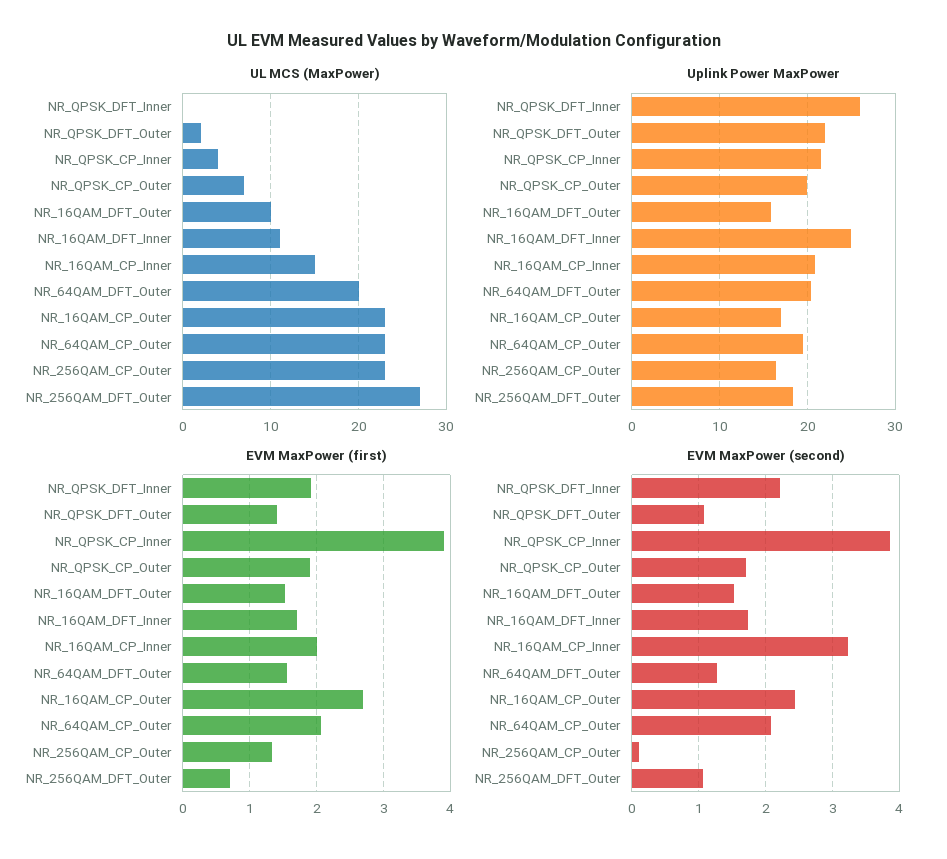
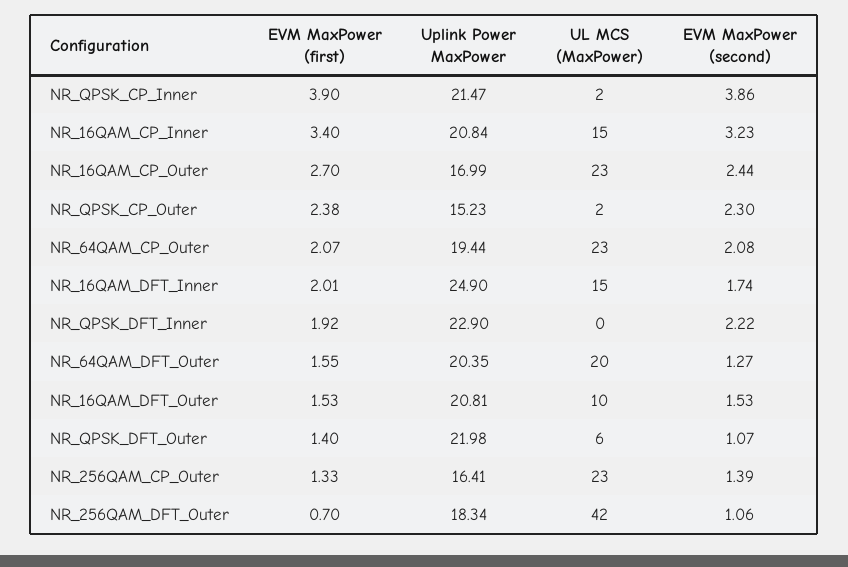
  {
    "UL MCS (MaxPower)": {
      "NR_QPSK_DFT_Inner": 0,
-     "NR_QPSK_DFT_Outer": 2,
+     "NR_QPSK_DFT_Outer": 6,
-     "NR_QPSK_CP_Inner": 4,
+     "NR_QPSK_CP_Inner": 2,
-     "NR_QPSK_CP_Outer": 7,
+     "NR_QPSK_CP_Outer": 2,
      "NR_16QAM_DFT_Outer": 10,
-     "NR_16QAM_DFT_Inner": 11,
+     "NR_16QAM_DFT_Inner": 15,
      "NR_16QAM_CP_Inner": 15,
      "NR_64QAM_DFT_Outer": 20,
      "NR_16QAM_CP_Outer": 23,
      "NR_64QAM_CP_Outer": 23,
      "NR_256QAM_CP_Outer": 23,
-     "NR_256QAM_DFT_Outer": 27
+     "NR_256QAM_DFT_Outer": 42
    },
    "Uplink Power MaxPower": {
-     "NR_QPSK_DFT_Inner": 26,
+     "NR_QPSK_DFT_Inner": 22.9,
      "NR_QPSK_DFT_Outer": 21.98,
      "NR_QPSK_CP_Inner": 21.47,
-     "NR_QPSK_CP_Outer": 20,
+     "NR_QPSK_CP_Outer": 15.23,
-     "NR_16QAM_DFT_Outer": 16,
+     "NR_16QAM_DFT_Outer": 20.81,
      "NR_16QAM_DFT_Inner": 24.9,
      "NR_16QAM_CP_Inner": 20.84,
      "NR_64QAM_DFT_Outer": 20.35,
      "NR_16QAM_CP_Outer": 16.99,
      "NR_64QAM_CP_Outer": 19.44,
      "NR_256QAM_CP_Outer": 16.41,
      "NR_256QAM_DFT_Outer": 18.34
    },
    "EVM MaxPower (first)": {
      "NR_QPSK_DFT_Inner": 1.92,
      "NR_QPSK_DFT_Outer": 1.4,
      "NR_QPSK_CP_Inner": 3.9,
-     "NR_QPSK_CP_Outer": 1.9,
+     "NR_QPSK_CP_Outer": 2.38,
      "NR_16QAM_DFT_Outer": 1.53,
-     "NR_16QAM_DFT_Inner": 1.7,
+     "NR_16QAM_DFT_Inner": 2.01,
-     "NR_16QAM_CP_Inner": 2,
+     "NR_16QAM_CP_Inner": 3.4,
      "NR_64QAM_DFT_Outer": 1.55,
      "NR_16QAM_CP_Outer": 2.7,
      "NR_64QAM_CP_Outer": 2.07,
      "NR_256QAM_CP_Outer": 1.33,
      "NR_256QAM_DFT_Outer": 0.7
    },
    "EVM MaxPower (second)": {
      "NR_QPSK_DFT_Inner": 2.22,
      "NR_QPSK_DFT_Outer": 1.07,
      "NR_QPSK_CP_Inner": 3.86,
-     "NR_QPSK_CP_Outer": 1.7,
+     "NR_QPSK_CP_Outer": 2.3,
      "NR_16QAM_DFT_Outer": 1.53,
      "NR_16QAM_DFT_Inner": 1.74,
      "NR_16QAM_CP_Inner": 3.23,
      "NR_64QAM_DFT_Outer": 1.27,
      "NR_16QAM_CP_Outer": 2.44,
      "NR_64QAM_CP_Outer": 2.08,
-     "NR_256QAM_CP_Outer": 0.1,
+     "NR_256QAM_CP_Outer": 1.39,
      "NR_256QAM_DFT_Outer": 1.06
    }
  }

